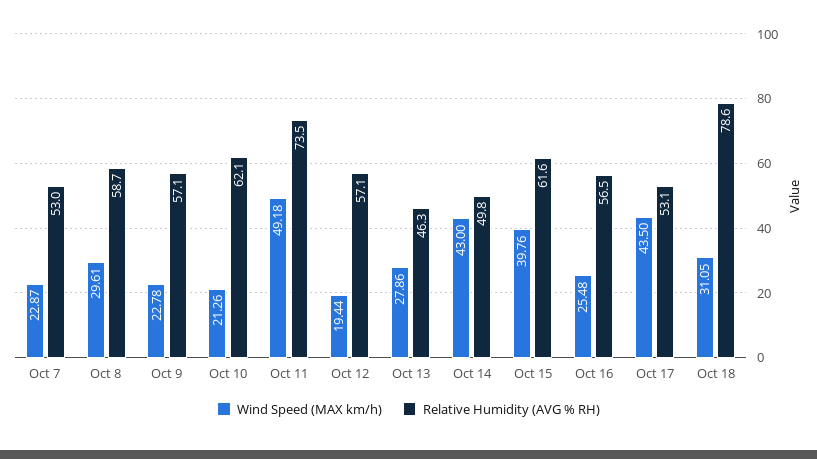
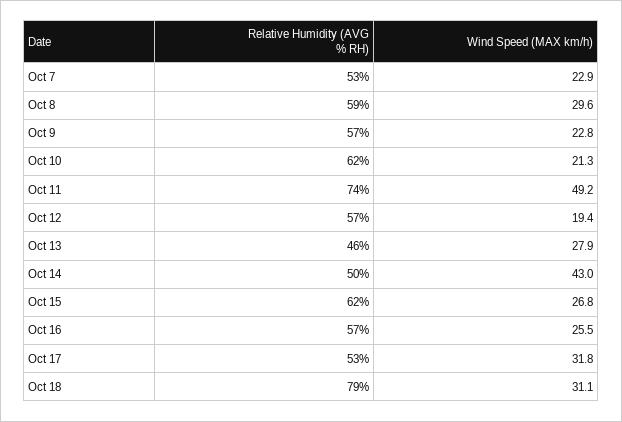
  {
    "Wind Speed (MAX km/h)": {
      "Oct 7": 22.87,
      "Oct 8": 29.61,
      "Oct 9": 22.78,
      "Oct 10": 21.26,
      "Oct 11": 49.18,
      "Oct 12": 19.44,
      "Oct 13": 27.86,
      "Oct 14": 43,
-     "Oct 15": 39.76,
+     "Oct 15": 26.8,
      "Oct 16": 25.48,
-     "Oct 17": 43.5,
+     "Oct 17": 31.8,
      "Oct 18": 31.05
    },
    "Relative Humidity (AVG % RH)": {
      "Oct 7": 53,
      "Oct 8": 58.7,
      "Oct 9": 57.1,
      "Oct 10": 62.1,
      "Oct 11": 73.5,
      "Oct 12": 57.1,
      "Oct 13": 46.3,
      "Oct 14": 49.8,
      "Oct 15": 61.6,
      "Oct 16": 56.5,
      "Oct 17": 53.1,
      "Oct 18": 78.6
    }
  }

